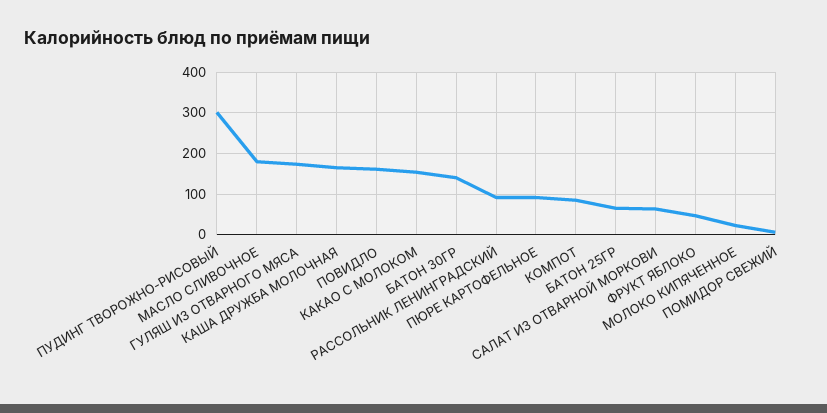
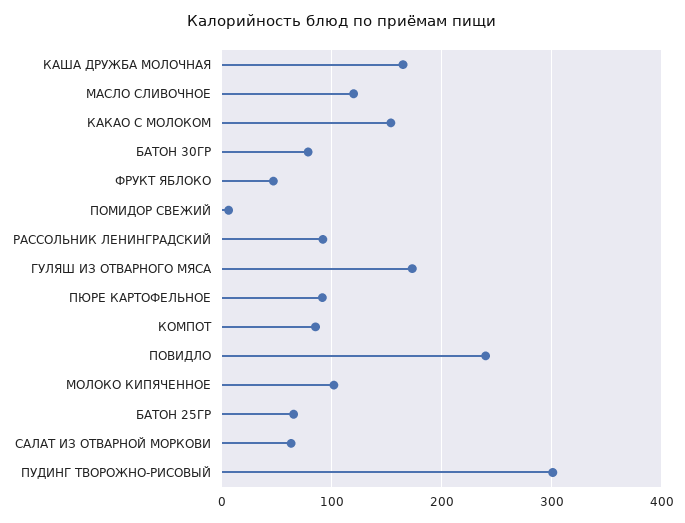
  {
    "ПУДИНГ ТВОРОЖНО-РИСОВЫЙ": 300,
-   "МАСЛО СЛИВОЧНОЕ": 180,
+   "МАСЛО СЛИВОЧНОЕ": 120,
    "ГУЛЯШ ИЗ ОТВАРНОГО МЯСА": 170,
    "КАША ДРУЖБА МОЛОЧНАЯ": 160,
-   "ПОВИДЛО": 160,
+   "ПОВИДЛО": 240,
    "КАКАО С МОЛОКОМ": 150,
-   "БАТОН 30ГР": 140,
+   "БАТОН 30ГР": 80,
    "РАССОЛЬНИК ЛЕНИНГРАДСКИЙ": 90,
    "ПЮРЕ КАРТОФЕЛЬНОЕ": 90,
    "КОМПОТ": 90,
    "БАТОН 25ГР": 70,
    "САЛАТ ИЗ ОТВАРНОЙ МОРКОВИ": 60,
    "ФРУКТ ЯБЛОКО": 50,
-   "МОЛОКО КИПЯЧЕННОЕ": 20,
+   "МОЛОКО КИПЯЧЕННОЕ": 100,
    "ПОМИДОР СВЕЖИЙ": 10
  }

